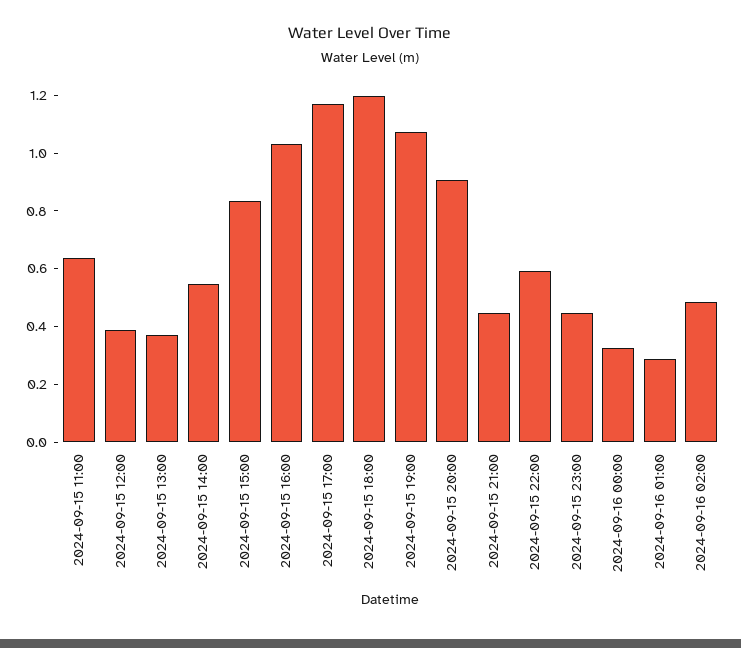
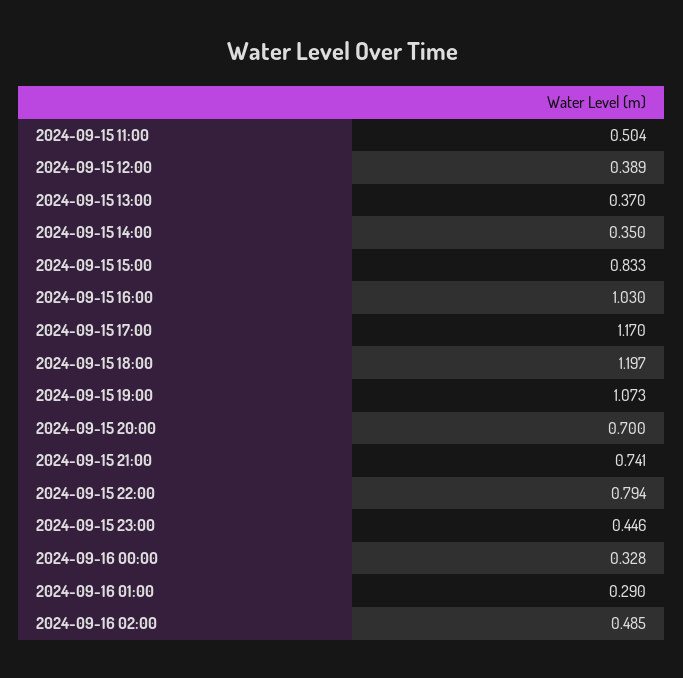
  {
-   "2024-09-15 11:00": 0.65,
+   "2024-09-15 11:00": 0.504,
    "2024-09-15 12:00": 0.389,
    "2024-09-15 13:00": 0.37,
-   "2024-09-15 14:00": 0.55,
+   "2024-09-15 14:00": 0.35,
    "2024-09-15 15:00": 0.833,
    "2024-09-15 16:00": 1.03,
    "2024-09-15 17:00": 1.17,
    "2024-09-15 18:00": 1.197,
    "2024-09-15 19:00": 1.073,
-   "2024-09-15 20:00": 0.9,
+   "2024-09-15 20:00": 0.7,
-   "2024-09-15 21:00": 0.45,
+   "2024-09-15 21:00": 0.741,
-   "2024-09-15 22:00": 0.6,
+   "2024-09-15 22:00": 0.794,
    "2024-09-15 23:00": 0.446,
    "2024-09-16 00:00": 0.328,
    "2024-09-16 01:00": 0.29,
    "2024-09-16 02:00": 0.485
  }

